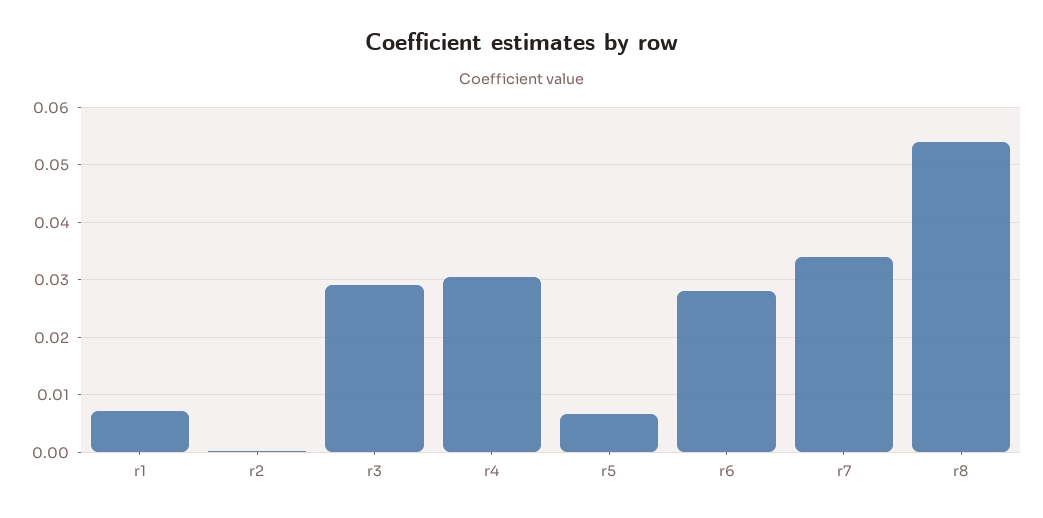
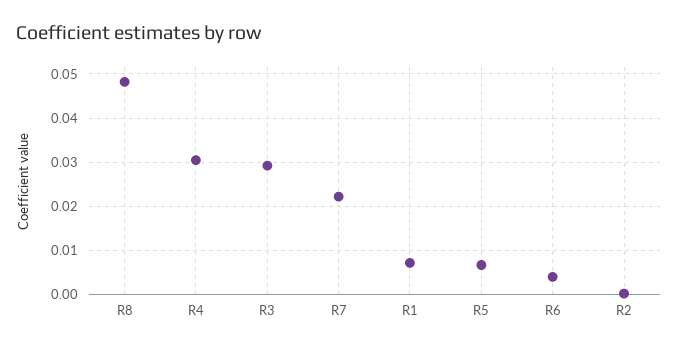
  {
    "r1": 0.008,
    "r2": 0,
    "r3": 0.03,
    "r4": 0.03,
    "r5": 0.006,
-   "r6": 0.028,
+   "r6": 0.004,
-   "r7": 0.034,
+   "r7": 0.022,
-   "r8": 0.054
+   "r8": 0.048
  }

